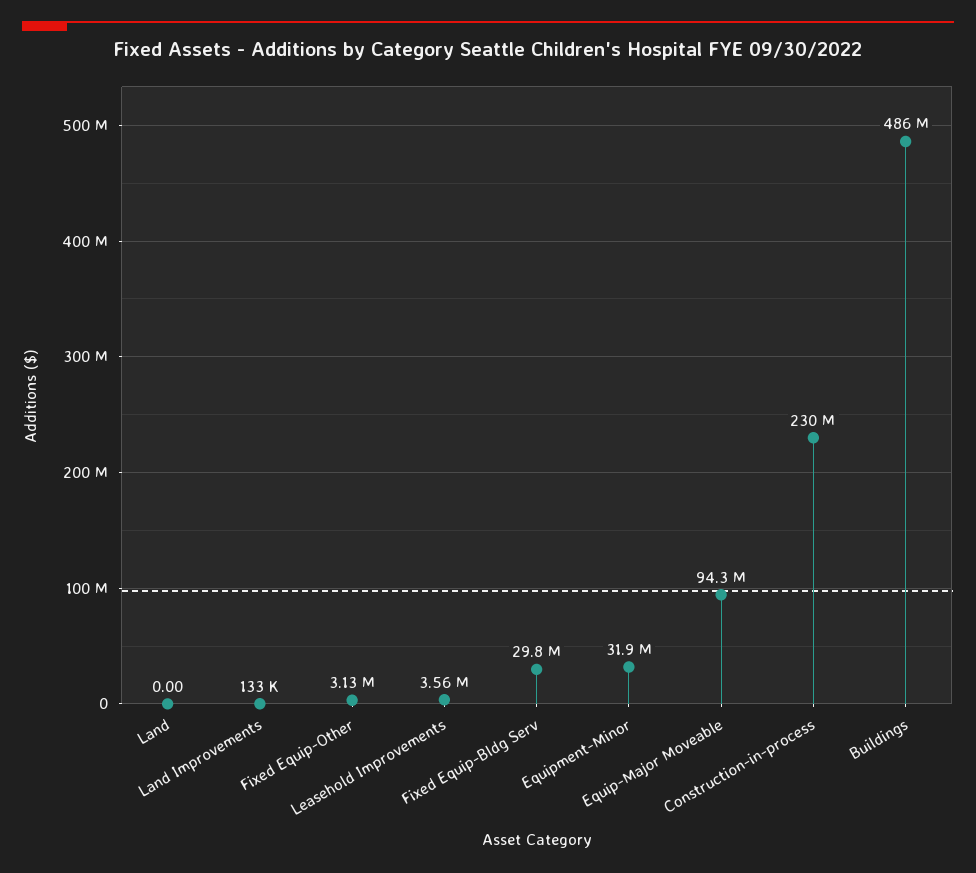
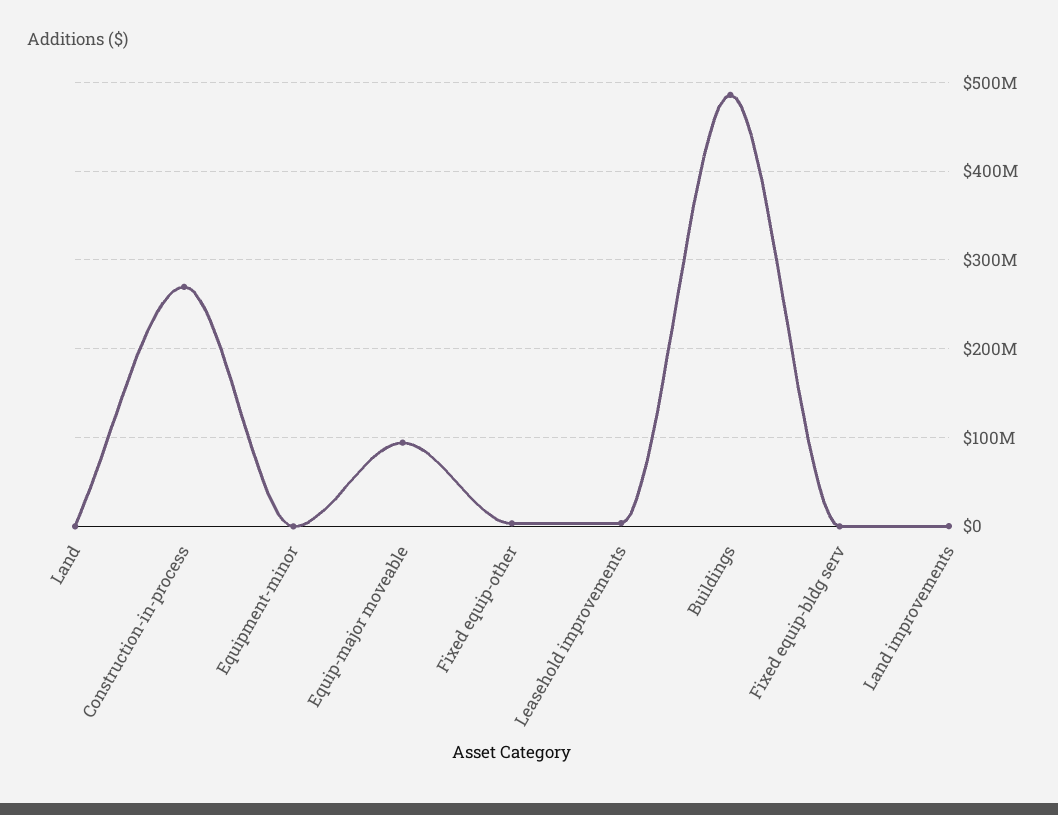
  {
    "Land": 0,
    "Land Improvements": 133000,
    "Fixed Equip-Other": 3130000,
    "Leasehold Improvements": 3560000,
-   "Fixed Equip-Bldg Serv": 29800000,
+   "Fixed Equip-Bldg Serv": 0,
-   "Equipment-Minor": 31900000,
+   "Equipment-Minor": 0,
    "Equip-Major Moveable": 94300000,
-   "Construction-in-process": 230000000,
+   "Construction-in-process": 270000000,
    "Buildings": 486000000
  }

